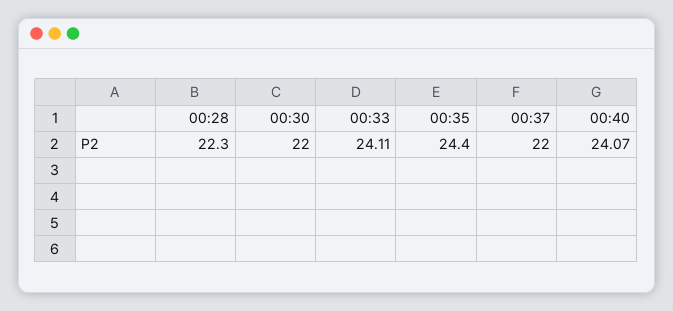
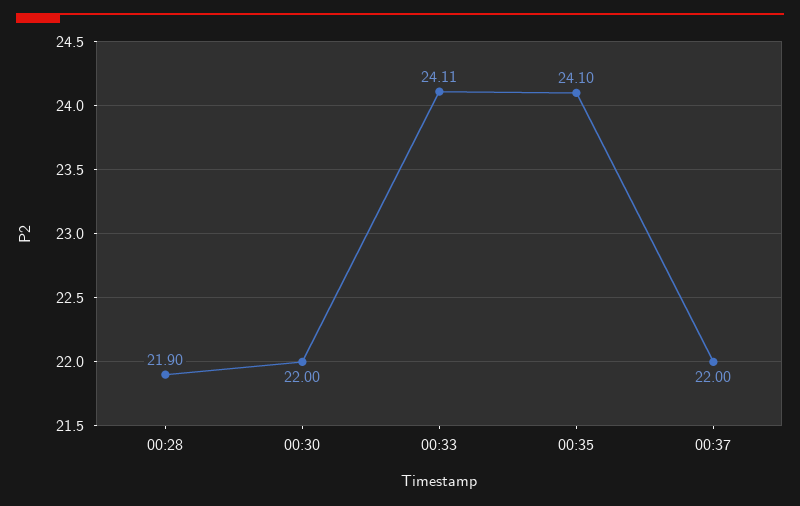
  {
-   "00:28": 22.3,
+   "00:28": 21.9,
    "00:30": 22,
    "00:33": 24.11,
-   "00:35": 24.4,
+   "00:35": 24.1,
-   "00:37": 22,
+   "00:37": 22
-   "00:40": 24.07
  }

